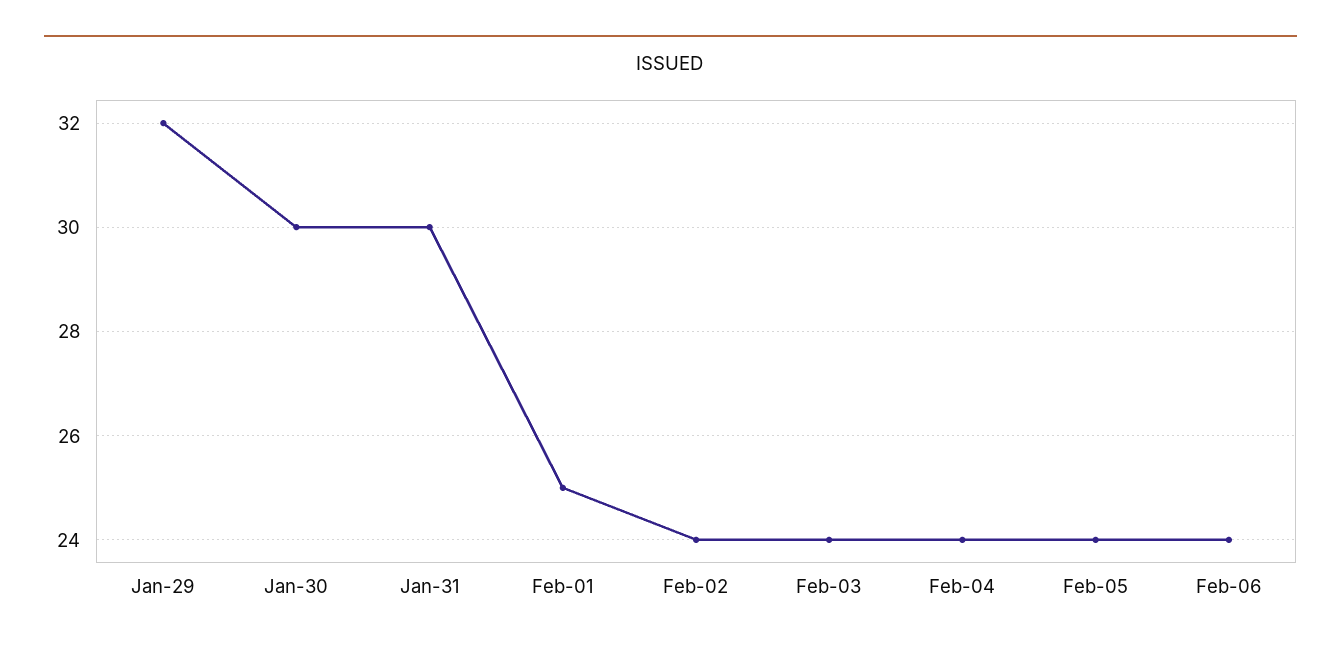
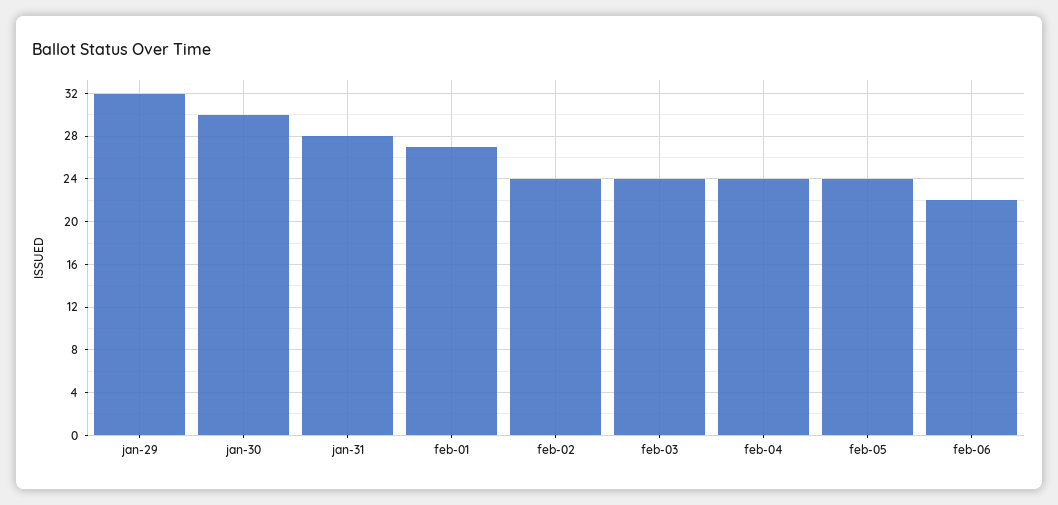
  {
    "Jan-29": 32,
    "Jan-30": 30,
-   "Jan-31": 30,
+   "Jan-31": 28,
-   "Feb-01": 25,
+   "Feb-01": 27,
    "Feb-02": 24,
    "Feb-03": 24,
    "Feb-04": 24,
    "Feb-05": 24,
-   "Feb-06": 24
+   "Feb-06": 22
  }

